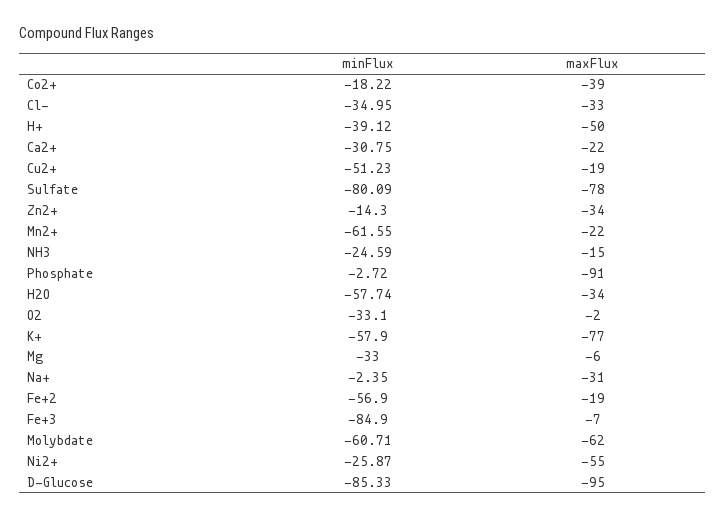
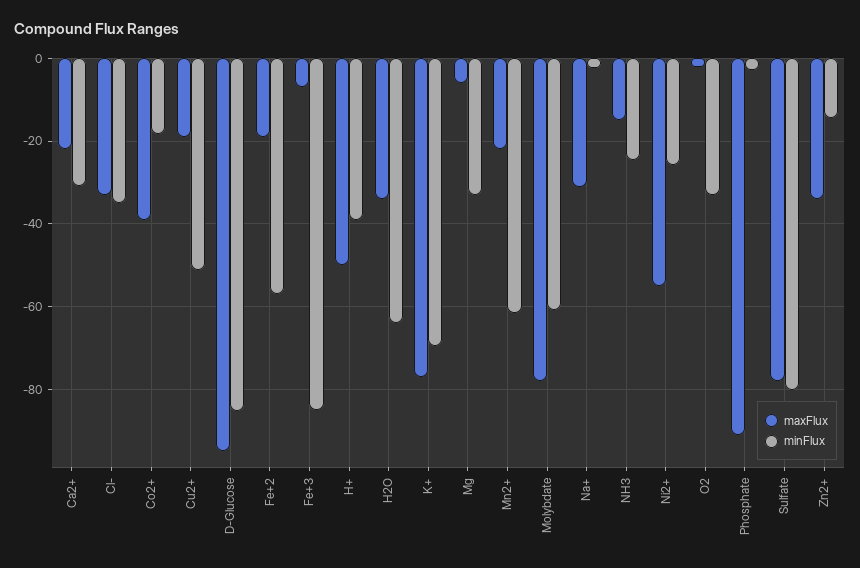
  {
    "minFlux": {
      "Co2+": -18.22,
      "Cl-": -34.95,
      "H+": -39.12,
      "Ca2+": -30.75,
      "Cu2+": -51.23,
      "Sulfate": -80.09,
      "Zn2+": -14.3,
      "Mn2+": -61.55,
      "NH3": -24.59,
      "Phosphate": -2.72,
-     "H2O": -57.74,
+     "H2O": -64,
      "O2": -33.1,
-     "K+": -57.9,
+     "K+": -70,
      "Mg": -33,
      "Na+": -2.35,
      "Fe+2": -56.9,
      "Fe+3": -84.9,
      "Molybdate": -60.71,
      "Ni2+": -25.87,
      "D-Glucose": -85.33
    },
    "maxFlux": {
      "Co2+": -39,
      "Cl-": -33,
      "H+": -50,
      "Ca2+": -22,
      "Cu2+": -19,
      "Sulfate": -78,
      "Zn2+": -34,
      "Mn2+": -22,
      "NH3": -15,
      "Phosphate": -91,
      "H2O": -34,
      "O2": -2,
      "K+": -77,
      "Mg": -6,
      "Na+": -31,
      "Fe+2": -19,
      "Fe+3": -7,
-     "Molybdate": -62,
+     "Molybdate": -78,
      "Ni2+": -55,
      "D-Glucose": -95
    }
  }

